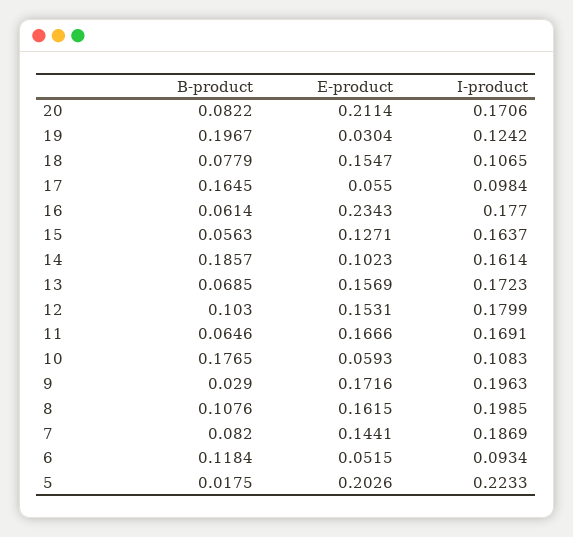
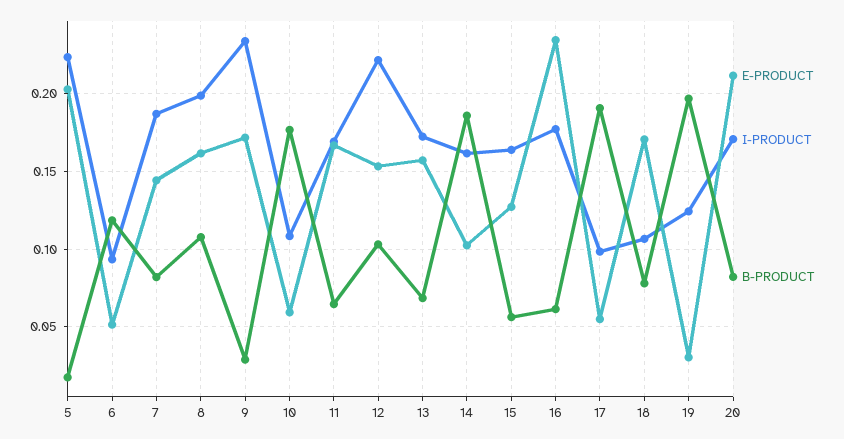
  {
    "B-product": {
      "20": 0.0822,
      "19": 0.1967,
      "18": 0.0779,
-     "17": 0.1645,
+     "17": 0.19,
      "16": 0.0614,
      "15": 0.0563,
      "14": 0.1857,
      "13": 0.0685,
      "12": 0.103,
      "11": 0.0646,
      "10": 0.1765,
      "9": 0.029,
      "8": 0.1076,
      "7": 0.082,
      "6": 0.1184,
      "5": 0.0175
    },
    "E-product": {
      "20": 0.2114,
      "19": 0.0304,
-     "18": 0.1547,
+     "18": 0.17,
      "17": 0.055,
      "16": 0.2343,
      "15": 0.1271,
      "14": 0.1023,
      "13": 0.1569,
      "12": 0.1531,
      "11": 0.1666,
      "10": 0.0593,
      "9": 0.1716,
      "8": 0.1615,
      "7": 0.1441,
      "6": 0.0515,
      "5": 0.2026
    },
    "I-product": {
      "20": 0.1706,
      "19": 0.1242,
      "18": 0.1065,
      "17": 0.0984,
      "16": 0.177,
      "15": 0.1637,
      "14": 0.1614,
      "13": 0.1723,
-     "12": 0.1799,
+     "12": 0.22,
      "11": 0.1691,
      "10": 0.1083,
-     "9": 0.1963,
+     "9": 0.235,
      "8": 0.1985,
      "7": 0.1869,
      "6": 0.0934,
      "5": 0.2233
    }
  }

